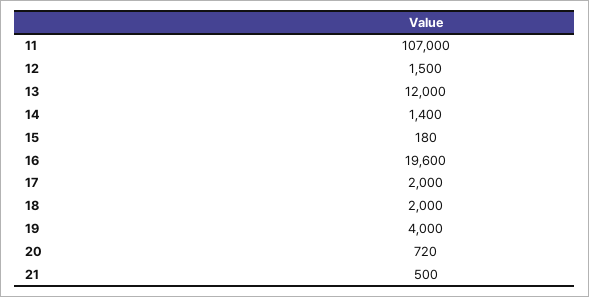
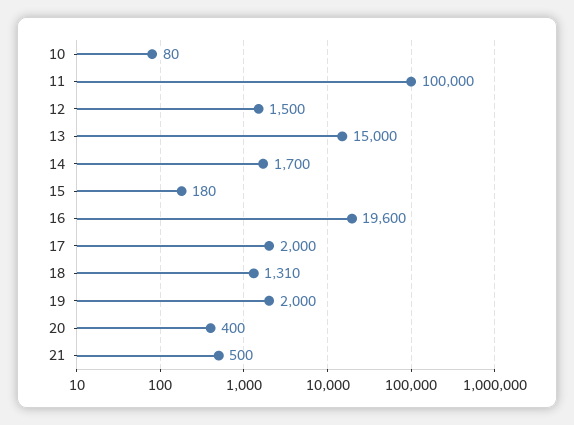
  {
-   "11": 107000,
+   "11": 100000,
    "12": 1500,
-   "13": 12000,
+   "13": 15000,
-   "14": 1400,
+   "14": 1700,
    "15": 180,
    "16": 19600,
    "17": 2000,
-   "18": 2000,
+   "18": 1310,
-   "19": 4000,
+   "19": 2000,
-   "20": 720,
+   "20": 400,
-   "21": 500
+   "21": 500,
+   "10": 80
  }

